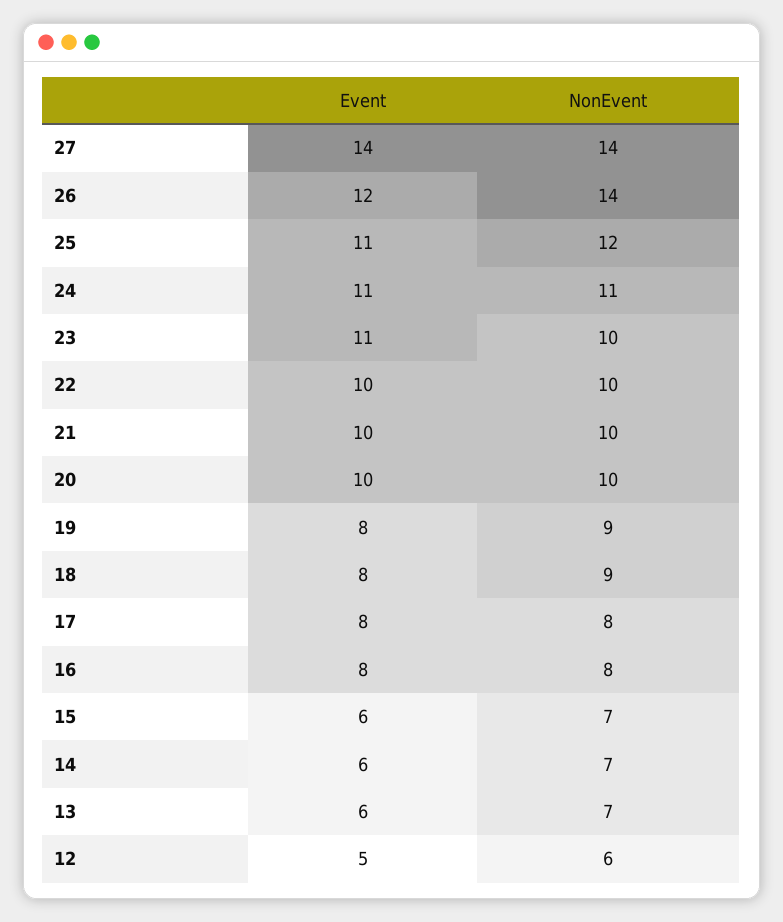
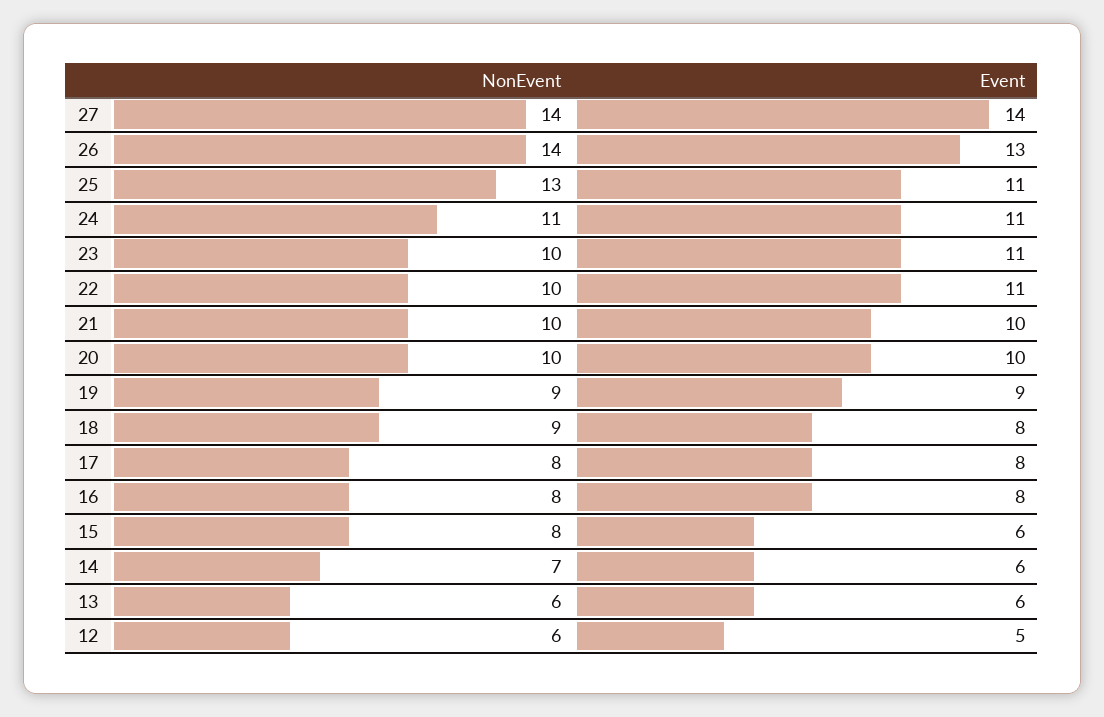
  {
    "Event": {
      "27": 14,
-     "26": 12,
+     "26": 13,
      "25": 11,
      "24": 11,
      "23": 11,
-     "22": 10,
+     "22": 11,
      "21": 10,
      "20": 10,
-     "19": 8,
+     "19": 9,
      "18": 8,
      "17": 8,
      "16": 8,
      "15": 6,
      "14": 6,
      "13": 6,
      "12": 5
    },
    "NonEvent": {
      "27": 14,
      "26": 14,
-     "25": 12,
+     "25": 13,
      "24": 11,
      "23": 10,
      "22": 10,
      "21": 10,
      "20": 10,
      "19": 9,
      "18": 9,
      "17": 8,
      "16": 8,
-     "15": 7,
+     "15": 8,
      "14": 7,
-     "13": 7,
+     "13": 6,
      "12": 6
    }
  }

